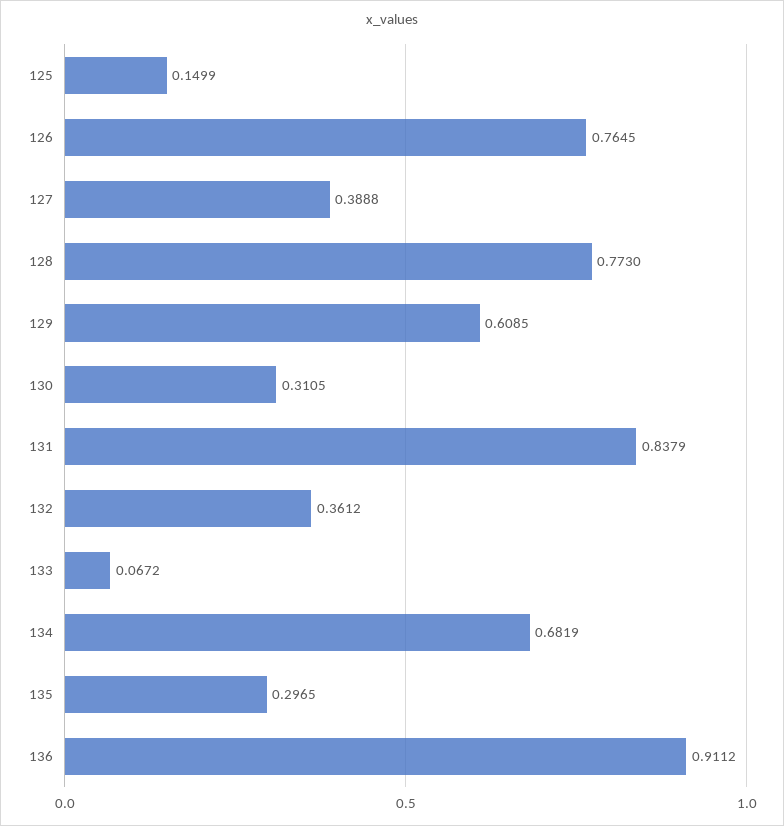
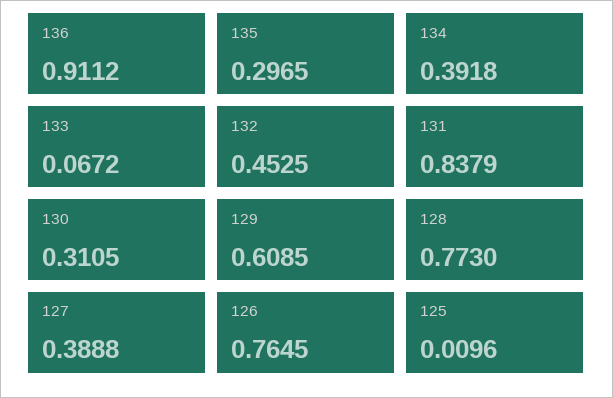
  {
-   "125": 0.1499,
+   "125": 0.0096,
    "126": 0.7645,
    "127": 0.3888,
    "128": 0.773,
    "129": 0.6085,
    "130": 0.3105,
    "131": 0.8379,
-   "132": 0.3612,
+   "132": 0.4525,
    "133": 0.0672,
-   "134": 0.6819,
+   "134": 0.3918,
    "135": 0.2965,
    "136": 0.9112
  }

